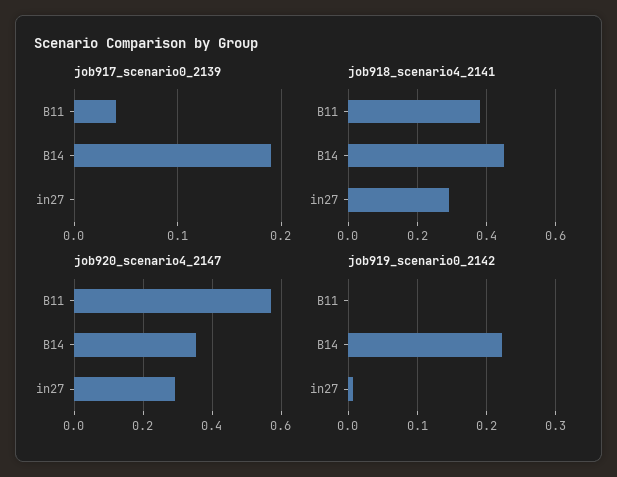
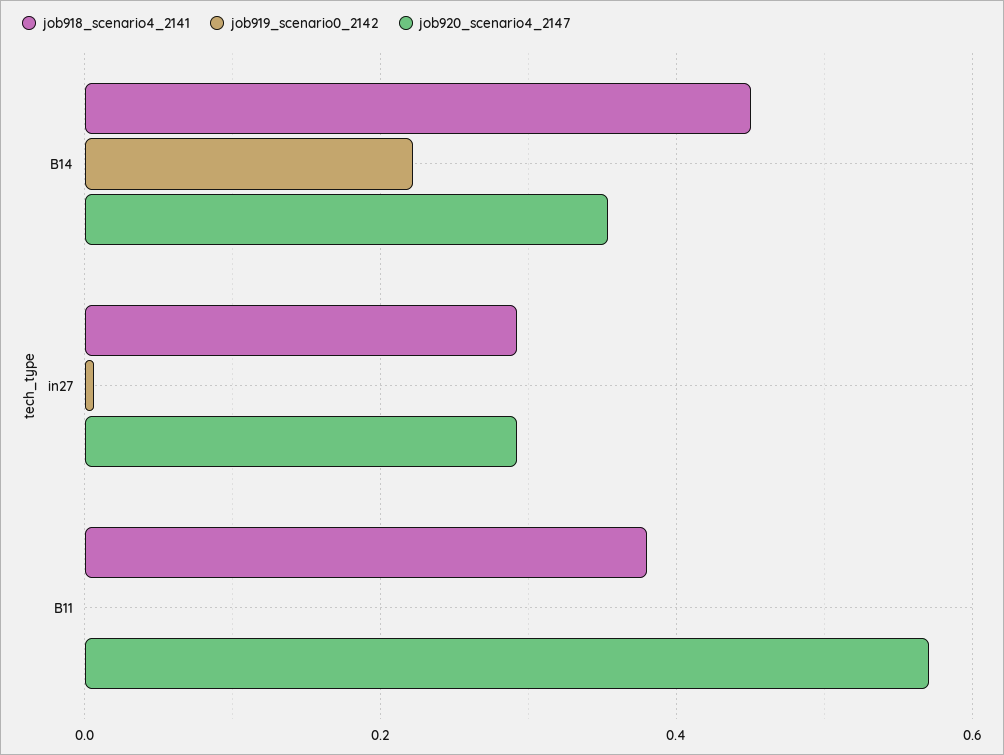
  {
-   "job917_scenario0_2139": {
-     "B11": 0.04,
-     "B14": 0.19,
-     "in27": 0
-   },
    "job918_scenario4_2141": {
      "B11": 0.38,
      "B14": 0.46,
      "in27": 0.3
    },
    "job920_scenario4_2147": {
      "B11": 0.58,
      "B14": 0.36,
      "in27": 0.3
    },
    "job919_scenario0_2142": {
      "B11": 0,
      "B14": 0.22,
      "in27": 0.01
    }
  }

